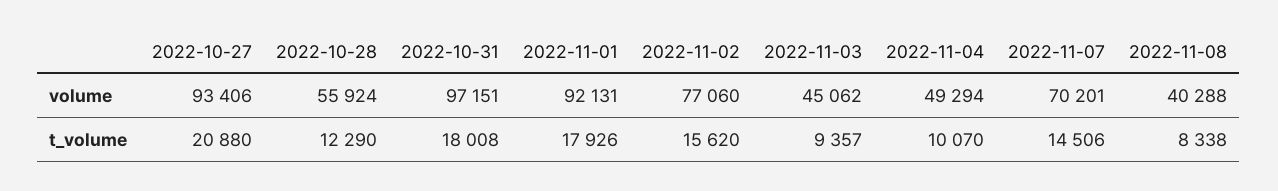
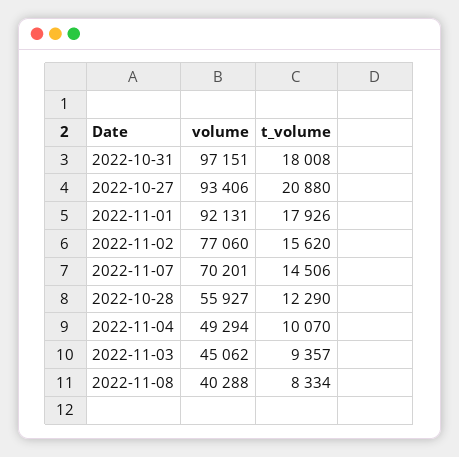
  {
    "2022-10-27": {
      "volume": 93406,
      "t_volume": 20880
    },
    "2022-10-28": {
-     "volume": 55924,
+     "volume": 55927,
      "t_volume": 12290
    },
    "2022-10-31": {
      "volume": 97151,
      "t_volume": 18008
    },
    "2022-11-01": {
      "volume": 92131,
      "t_volume": 17926
    },
    "2022-11-02": {
      "volume": 77060,
      "t_volume": 15620
    },
    "2022-11-03": {
      "volume": 45062,
      "t_volume": 9357
    },
    "2022-11-04": {
      "volume": 49294,
      "t_volume": 10070
    },
    "2022-11-07": {
      "volume": 70201,
      "t_volume": 14506
    },
    "2022-11-08": {
      "volume": 40288,
-     "t_volume": 8338
+     "t_volume": 8334
    }
  }

